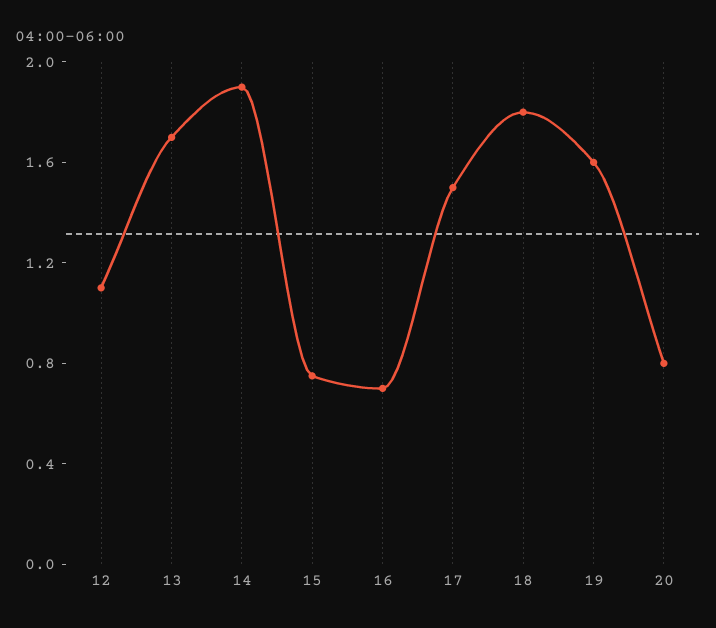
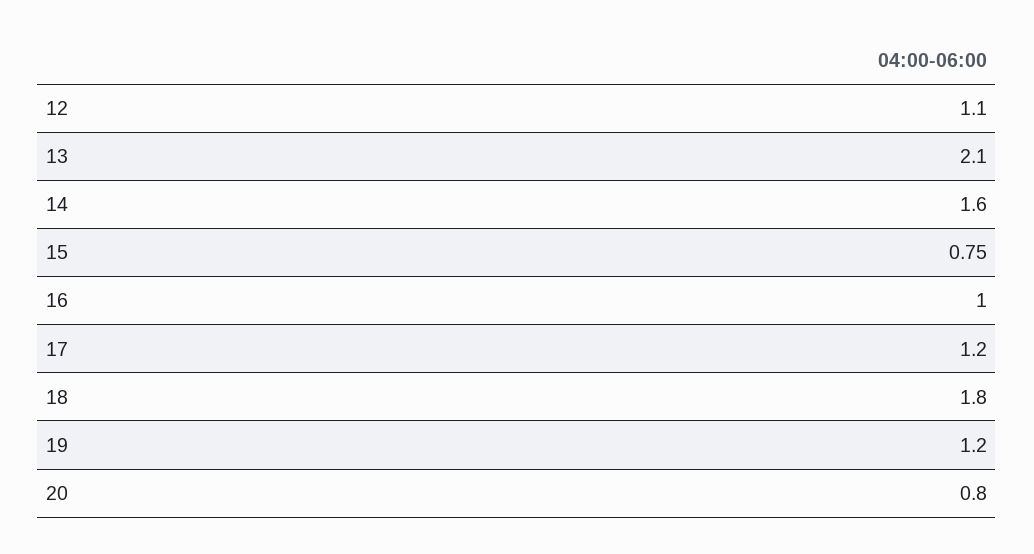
  {
    "12": 1.1,
-   "13": 1.7,
+   "13": 2.1,
-   "14": 1.9,
+   "14": 1.6,
    "15": 0.75,
-   "16": 0.7,
+   "16": 1,
-   "17": 1.5,
+   "17": 1.2,
    "18": 1.8,
-   "19": 1.6,
+   "19": 1.2,
    "20": 0.8
  }

